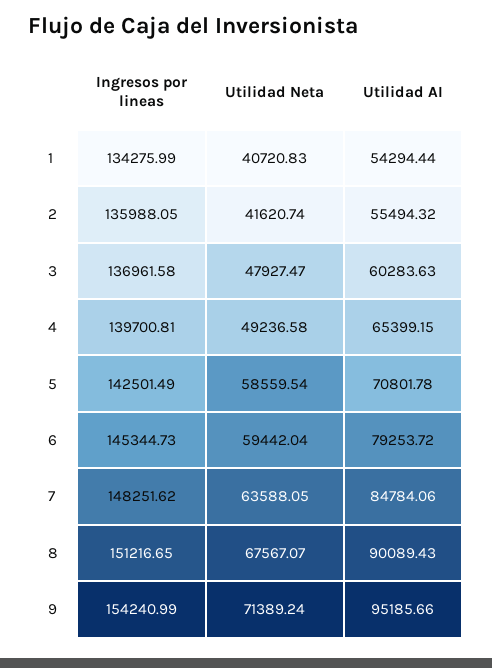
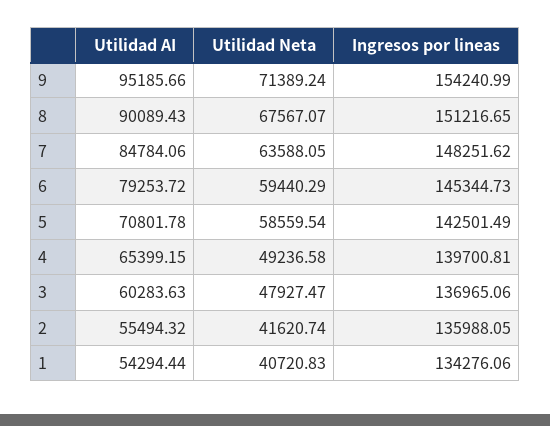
  {
    "Ingresos por lineas": {
-     "1": 134275.99,
+     "1": 134276.06,
      "2": 135988.05,
-     "3": 136961.58,
+     "3": 136965.06,
      "4": 139700.81,
      "5": 142501.49,
      "6": 145344.73,
      "7": 148251.62,
      "8": 151216.65,
      "9": 154240.99
    },
    "Utilidad Neta": {
      "1": 40720.83,
      "2": 41620.74,
      "3": 47927.47,
      "4": 49236.58,
      "5": 58559.54,
-     "6": 59442.04,
+     "6": 59440.29,
      "7": 63588.05,
      "8": 67567.07,
      "9": 71389.24
    },
    "Utilidad AI": {
      "1": 54294.44,
      "2": 55494.32,
      "3": 60283.63,
      "4": 65399.15,
      "5": 70801.78,
      "6": 79253.72,
      "7": 84784.06,
      "8": 90089.43,
      "9": 95185.66
    }
  }

